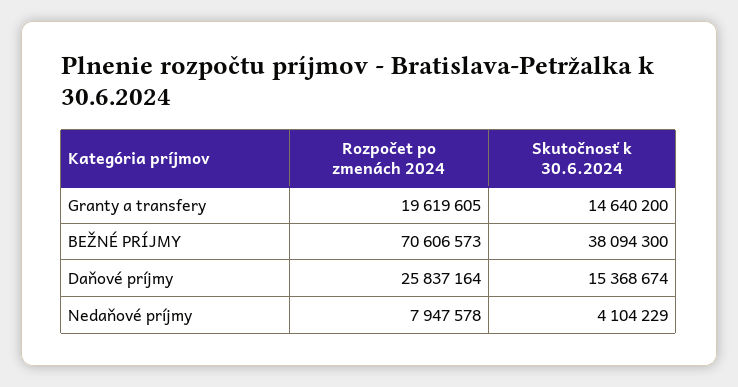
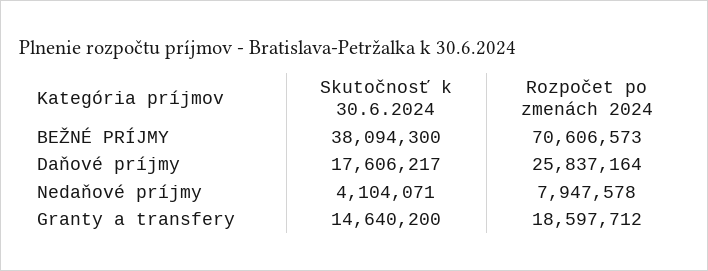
  {
    "Rozpočet po zmenách 2024": {
-     "Granty a transfery": 19619605,
+     "Granty a transfery": 18597712,
      "BEŽNÉ PRÍJMY": 70606573,
      "Daňové príjmy": 25837164,
      "Nedaňové príjmy": 7947578
    },
    "Skutočnosť k 30.6.2024": {
      "Granty a transfery": 14640200,
      "BEŽNÉ PRÍJMY": 38094300,
-     "Daňové príjmy": 15368674,
+     "Daňové príjmy": 17606217,
-     "Nedaňové príjmy": 4104229
+     "Nedaňové príjmy": 4104071
    }
  }

